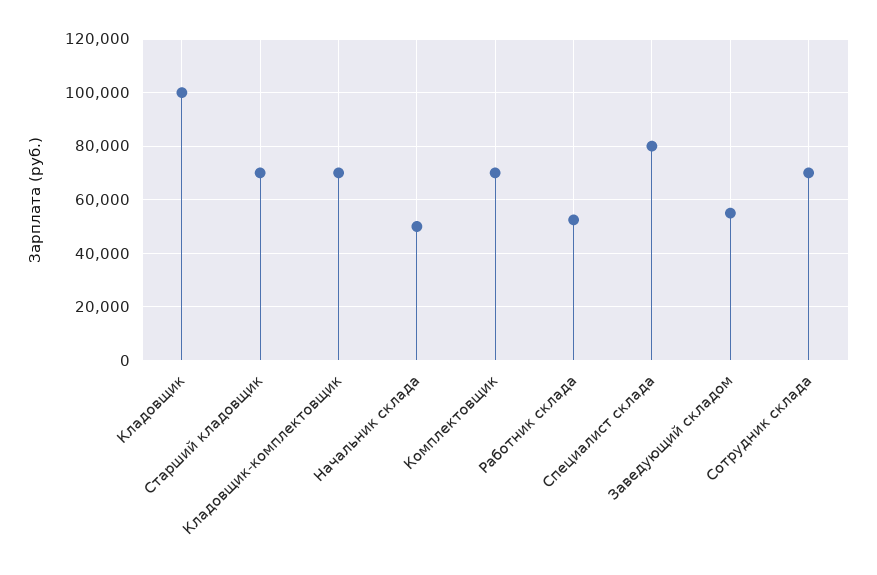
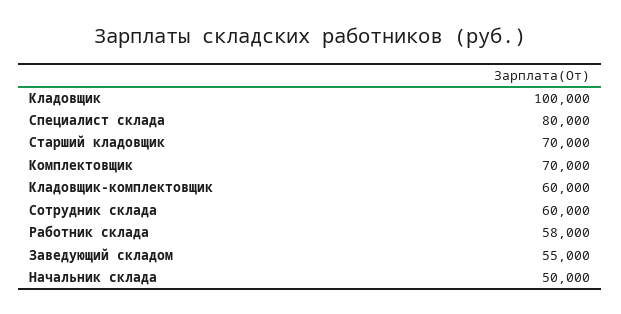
  {
    "Кладовщик": 100000,
    "Старший кладовщик": 70000,
-   "Кладовщик-комплектовщик": 70000,
+   "Кладовщик-комплектовщик": 60000,
    "Начальник склада": 50000,
    "Комплектовщик": 70000,
-   "Работник склада": 52500,
+   "Работник склада": 58000,
    "Специалист склада": 80000,
    "Заведующий складом": 55000,
-   "Сотрудник склада": 70000
+   "Сотрудник склада": 60000
  }

